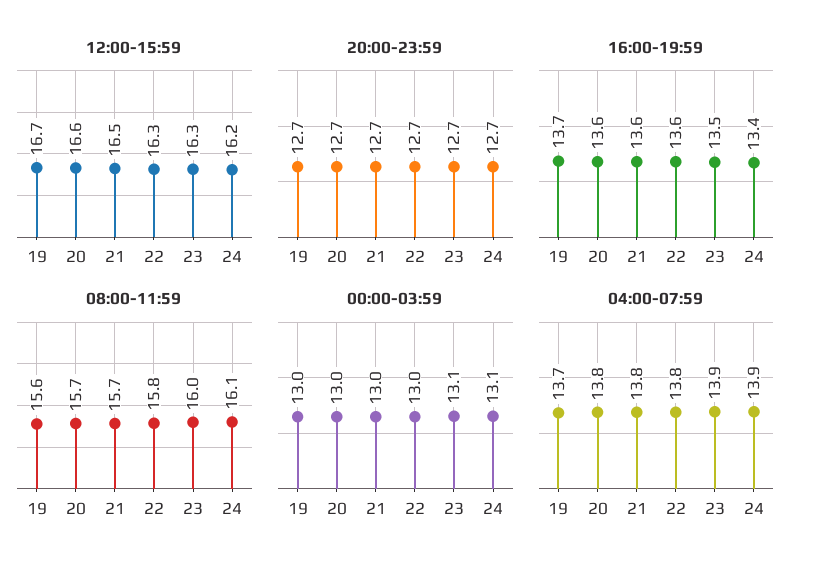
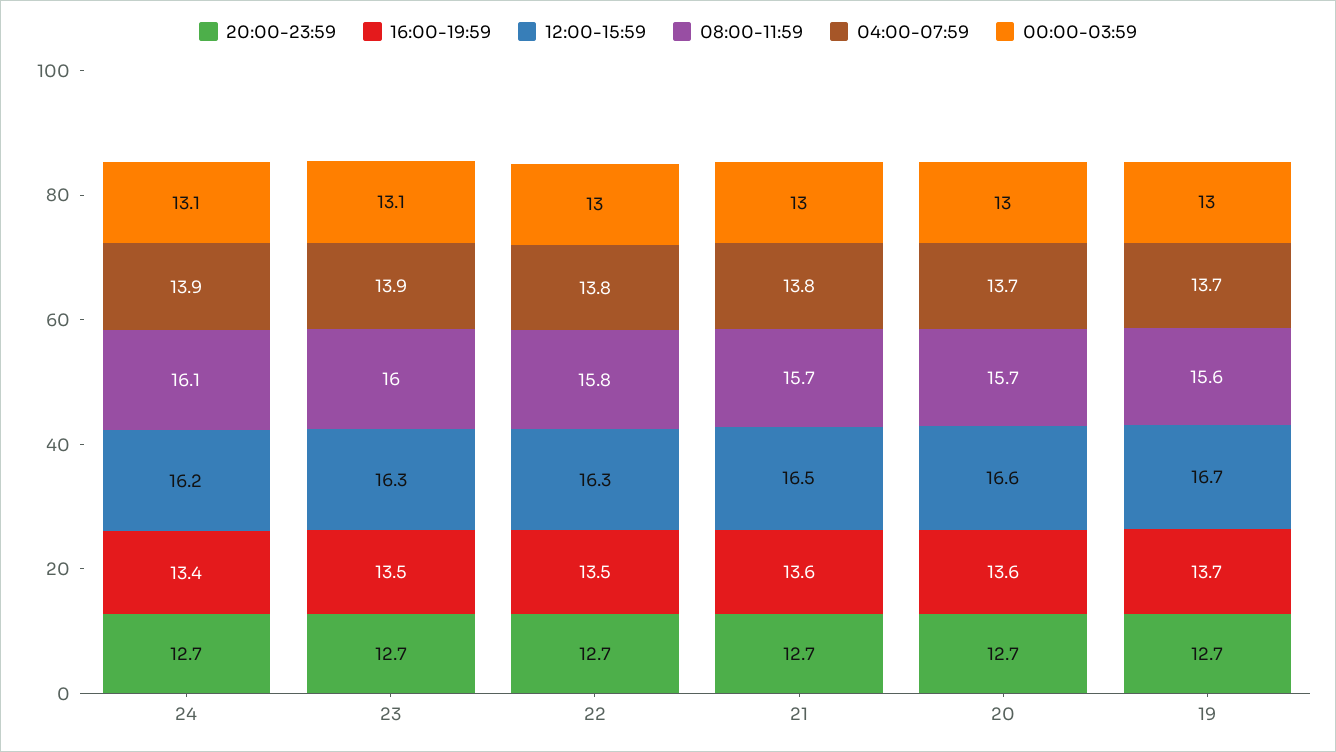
  {
    "12:00-15:59": {
      "19": 16.7,
      "20": 16.6,
      "21": 16.5,
      "22": 16.3,
      "23": 16.3,
      "24": 16.2
    },
    "20:00-23:59": {
      "19": 12.7,
      "20": 12.7,
      "21": 12.7,
      "22": 12.7,
      "23": 12.7,
      "24": 12.7
    },
    "16:00-19:59": {
      "19": 13.7,
      "20": 13.6,
      "21": 13.6,
-     "22": 13.6,
+     "22": 13.5,
      "23": 13.5,
      "24": 13.4
    },
    "08:00-11:59": {
      "19": 15.6,
      "20": 15.7,
      "21": 15.7,
      "22": 15.8,
      "23": 16,
      "24": 16.1
    },
    "00:00-03:59": {
      "19": 13,
      "20": 13,
      "21": 13,
      "22": 13,
      "23": 13.1,
      "24": 13.1
    },
    "04:00-07:59": {
      "19": 13.7,
-     "20": 13.8,
+     "20": 13.7,
      "21": 13.8,
      "22": 13.8,
      "23": 13.9,
      "24": 13.9
    }
  }

